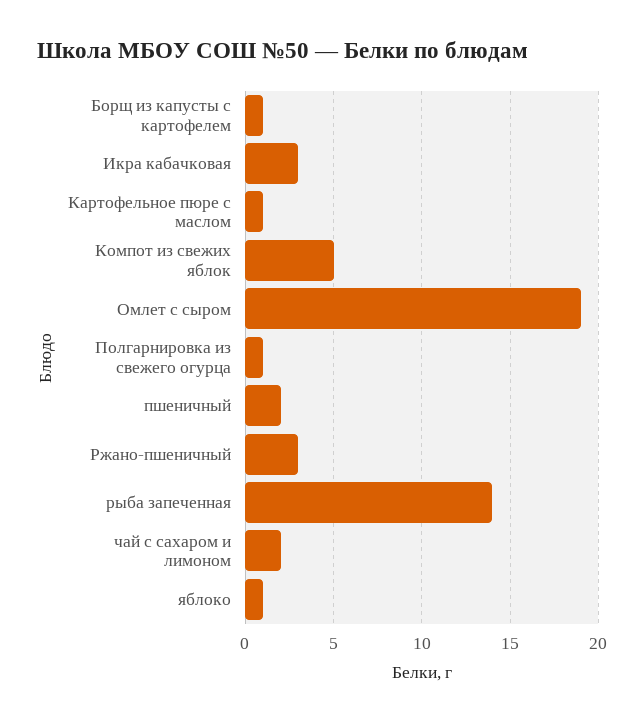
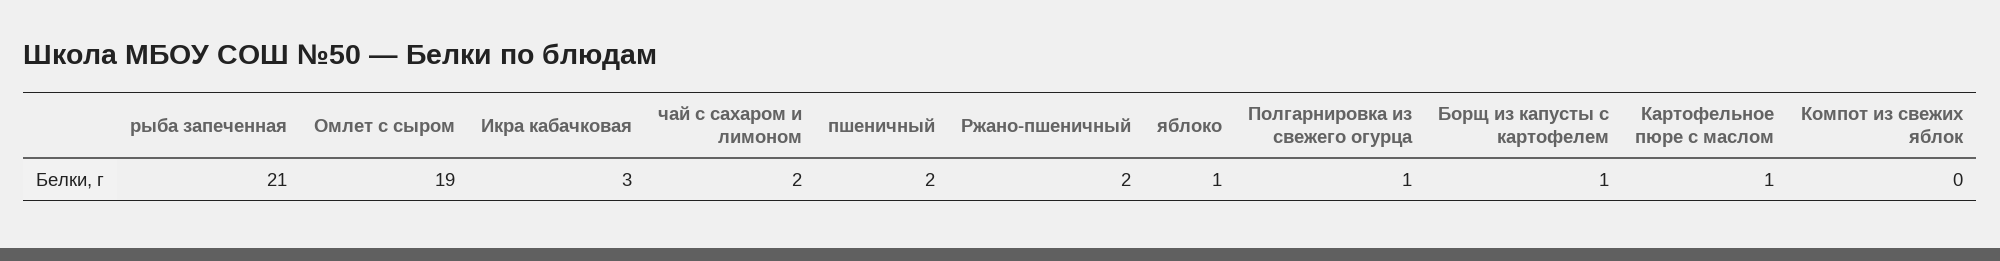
  {
    "Борщ из капусты с картофелем": 1,
    "Икра кабачковая": 3,
    "Картофельное пюре с маслом": 1,
-   "Компот из свежих яблок": 5,
+   "Компот из свежих яблок": 0,
    "Омлет с сыром": 19,
    "Полгарнировка из свежего огурца": 1,
    "пшеничный": 2,
-   "Ржано-пшеничный": 3,
+   "Ржано-пшеничный": 2,
-   "рыба запеченная": 14,
+   "рыба запеченная": 21,
    "чай с сахаром и лимоном": 2,
    "яблоко": 1
  }

